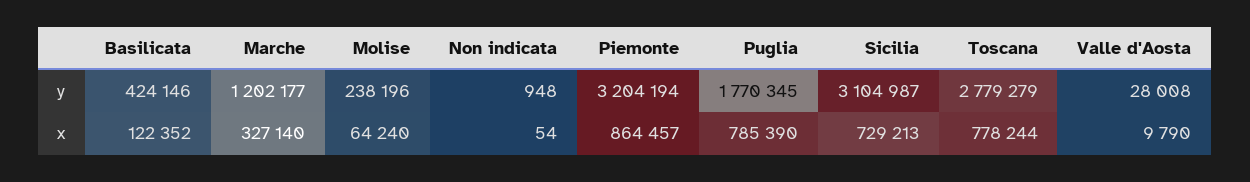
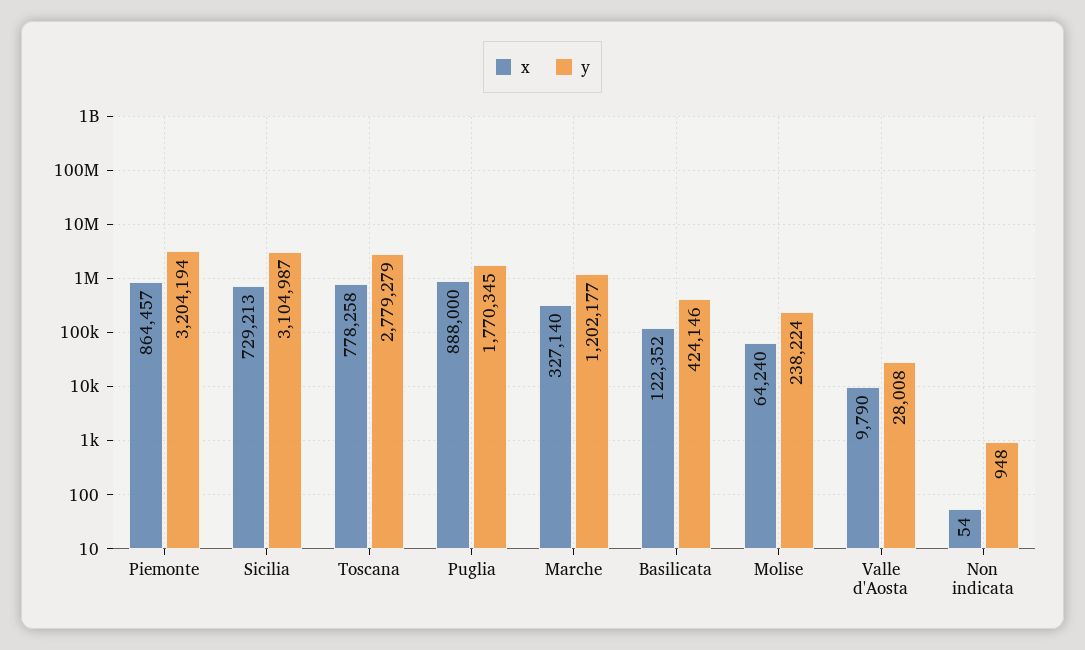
  {
    "y": {
      "Basilicata": 424146,
      "Marche": 1202177,
-     "Molise": 238196,
+     "Molise": 238224,
      "Non indicata": 948,
      "Piemonte": 3204194,
      "Puglia": 1770345,
      "Sicilia": 3104987,
      "Toscana": 2779279,
      "Valle d'Aosta": 28008
    },
    "x": {
      "Basilicata": 122352,
      "Marche": 327140,
      "Molise": 64240,
      "Non indicata": 54,
      "Piemonte": 864457,
-     "Puglia": 785390,
+     "Puglia": 888000,
      "Sicilia": 729213,
-     "Toscana": 778244,
+     "Toscana": 778258,
      "Valle d'Aosta": 9790
    }
  }

